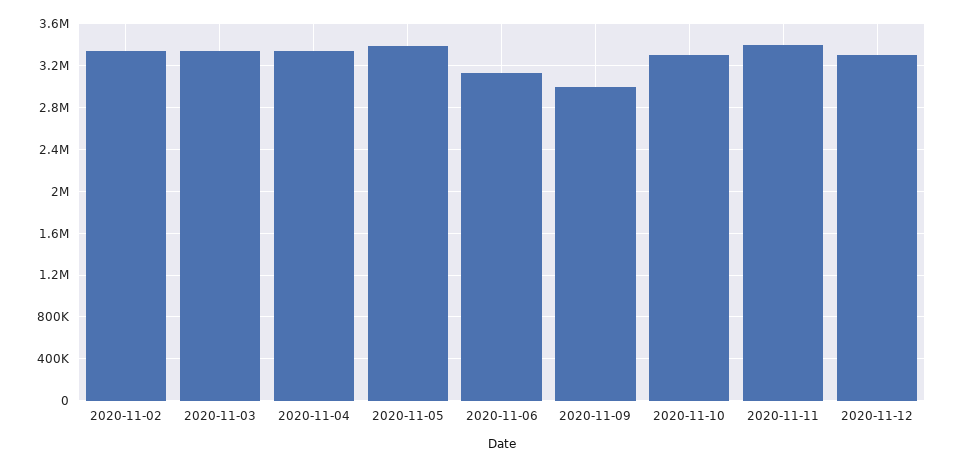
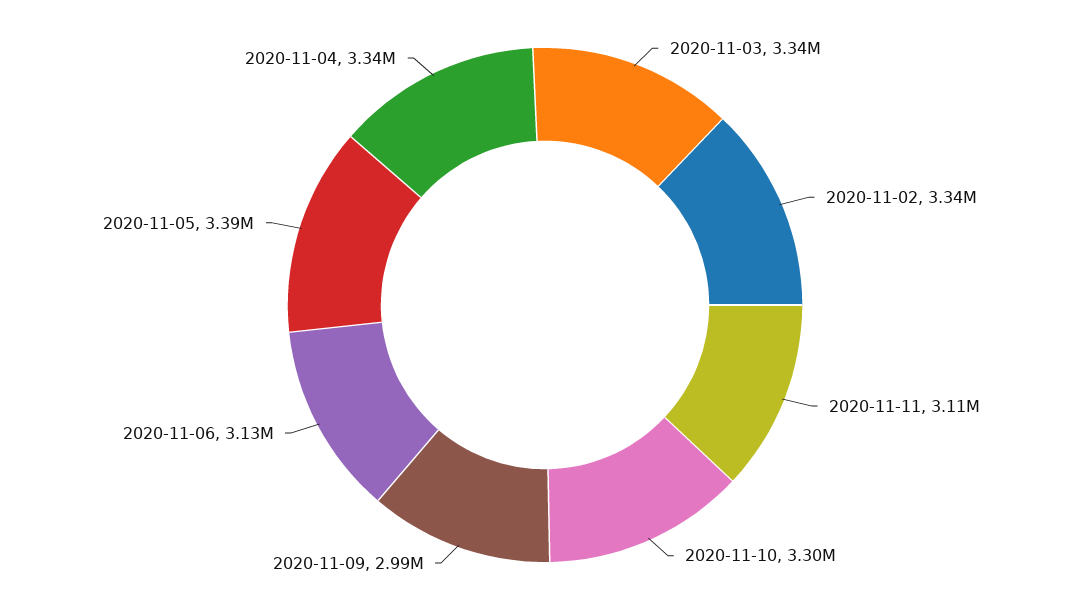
  {
    "2020-11-02": 3340000,
    "2020-11-03": 3340000,
    "2020-11-04": 3340000,
    "2020-11-05": 3390000,
    "2020-11-06": 3130000,
    "2020-11-09": 2990000,
    "2020-11-10": 3300000,
-   "2020-11-11": 3400000,
+   "2020-11-11": 3110000
-   "2020-11-12": 3300000
  }

